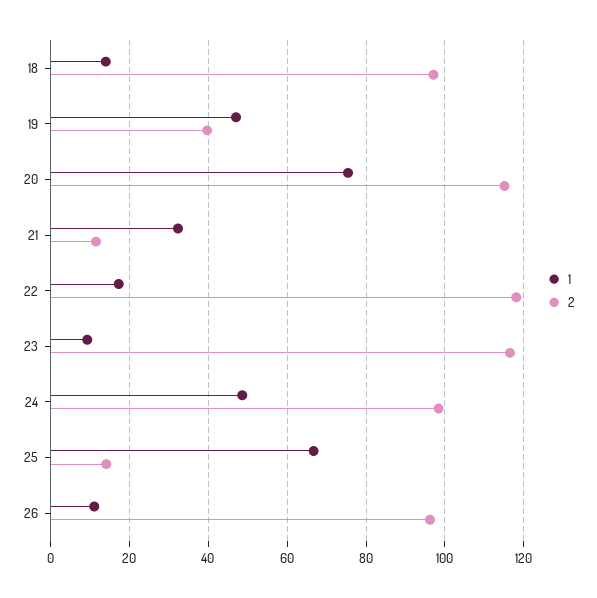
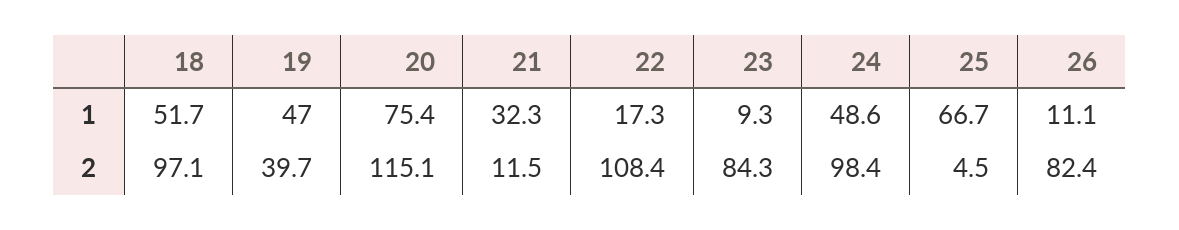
  {
    "1": {
-     "18": 14,
+     "18": 51.7,
      "19": 47,
      "20": 75.4,
      "21": 32.3,
      "22": 17.3,
      "23": 9.3,
      "24": 48.6,
      "25": 66.7,
      "26": 11.1
    },
    "2": {
      "18": 97.1,
      "19": 39.7,
      "20": 115.1,
      "21": 11.5,
-     "22": 118,
+     "22": 108.4,
-     "23": 116,
+     "23": 84.3,
      "24": 98.4,
-     "25": 14,
+     "25": 4.5,
-     "26": 96
+     "26": 82.4
    }
  }

